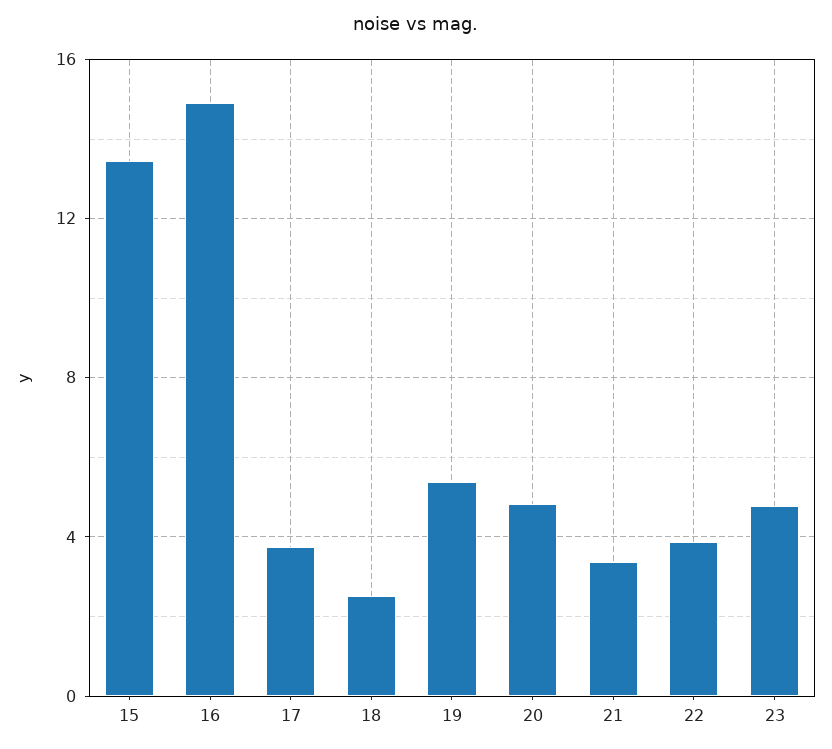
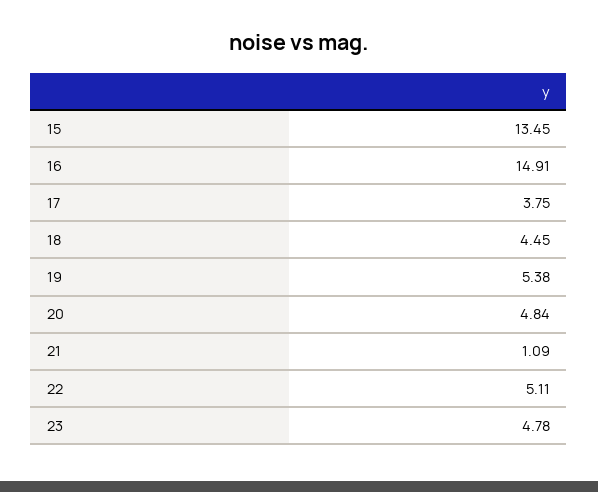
  {
    "15": 13.45,
    "16": 14.91,
    "17": 3.75,
-   "18": 2.5,
+   "18": 4.45,
    "19": 5.38,
    "20": 4.84,
-   "21": 3.5,
+   "21": 1.09,
-   "22": 4,
+   "22": 5.11,
    "23": 4.78
  }

